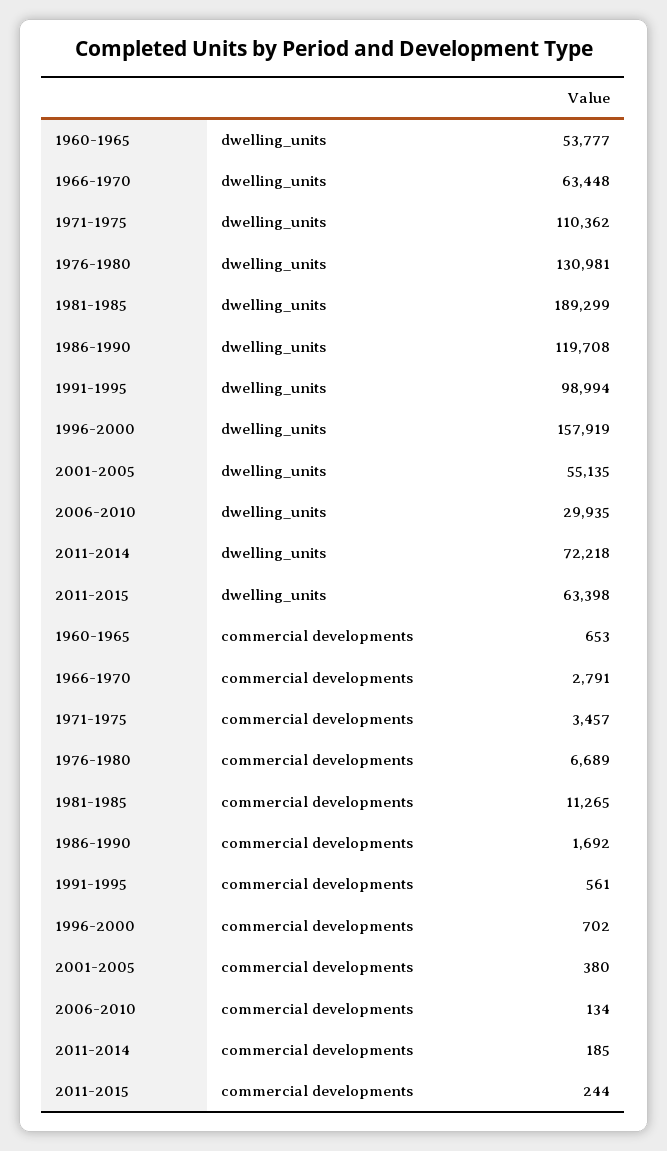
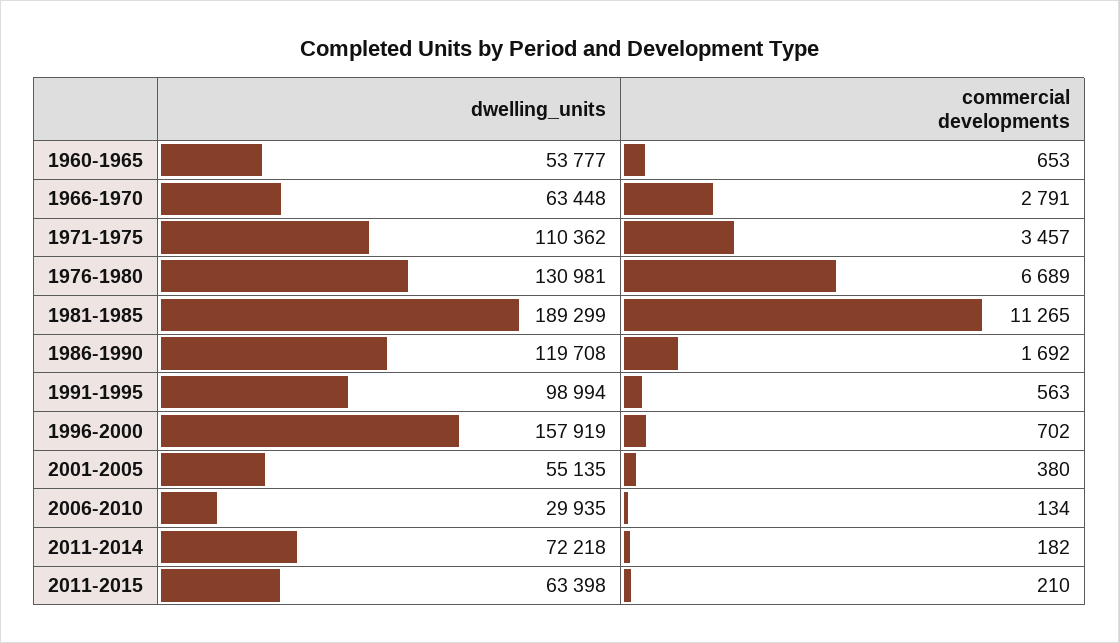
  {
    "1960-1965": {
      "dwelling_units": 53777,
      "commercial developments": 653
    },
    "1966-1970": {
      "dwelling_units": 63448,
      "commercial developments": 2791
    },
    "1971-1975": {
      "dwelling_units": 110362,
      "commercial developments": 3457
    },
    "1976-1980": {
      "dwelling_units": 130981,
      "commercial developments": 6689
    },
    "1981-1985": {
      "dwelling_units": 189299,
      "commercial developments": 11265
    },
    "1986-1990": {
      "dwelling_units": 119708,
      "commercial developments": 1692
    },
    "1991-1995": {
      "dwelling_units": 98994,
-     "commercial developments": 561
+     "commercial developments": 563
    },
    "1996-2000": {
      "dwelling_units": 157919,
      "commercial developments": 702
    },
    "2001-2005": {
      "dwelling_units": 55135,
      "commercial developments": 380
    },
    "2006-2010": {
      "dwelling_units": 29935,
      "commercial developments": 134
    },
    "2011-2014": {
      "dwelling_units": 72218,
-     "commercial developments": 185
+     "commercial developments": 182
    },
    "2011-2015": {
      "dwelling_units": 63398,
-     "commercial developments": 244
+     "commercial developments": 210
    }
  }

